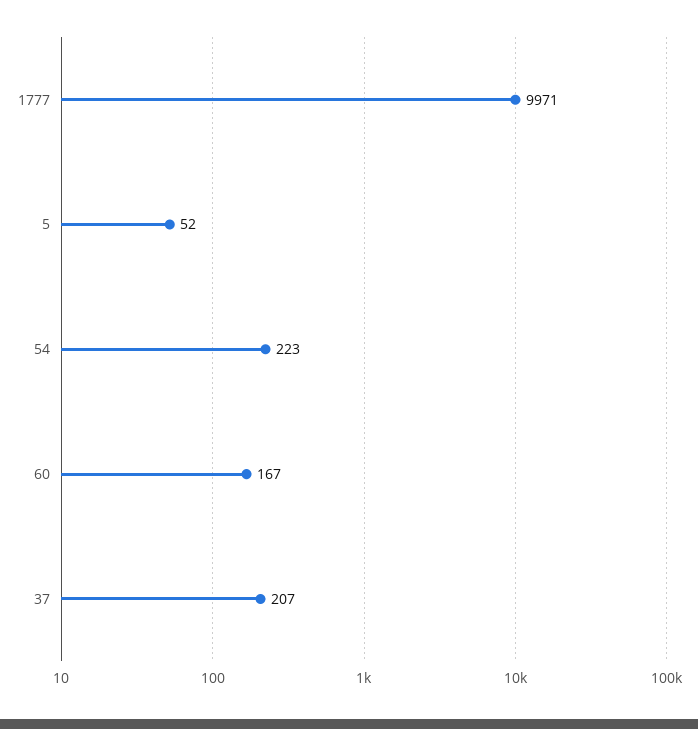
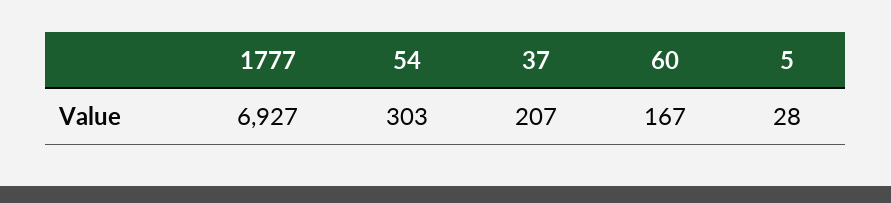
  {
-   "1777": 9971,
+   "1777": 6927,
-   "5": 52,
+   "5": 28,
-   "54": 223,
+   "54": 303,
    "60": 167,
    "37": 207
  }

